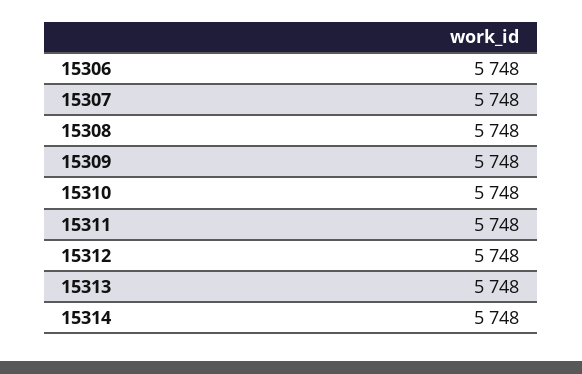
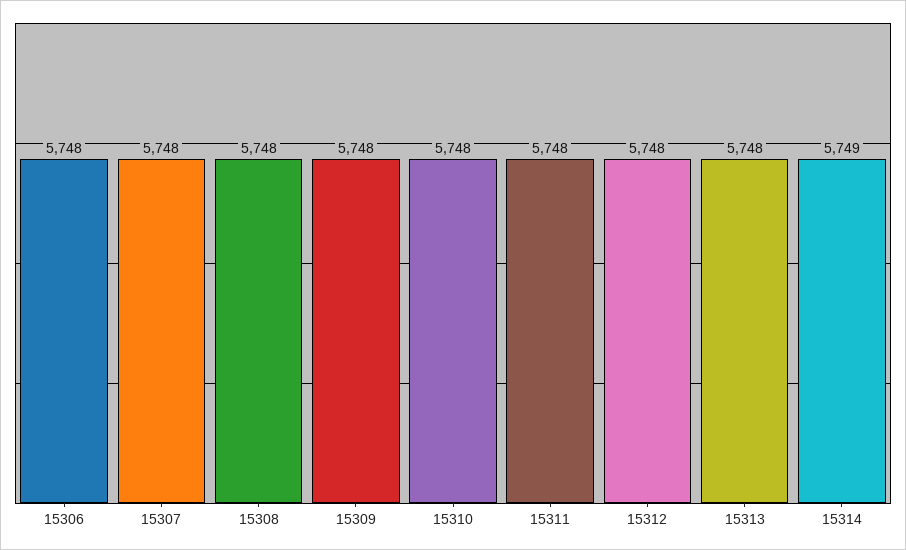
  {
    "15306": 5748,
    "15307": 5748,
    "15308": 5748,
    "15309": 5748,
    "15310": 5748,
    "15311": 5748,
    "15312": 5748,
    "15313": 5748,
-   "15314": 5748
+   "15314": 5749
  }

